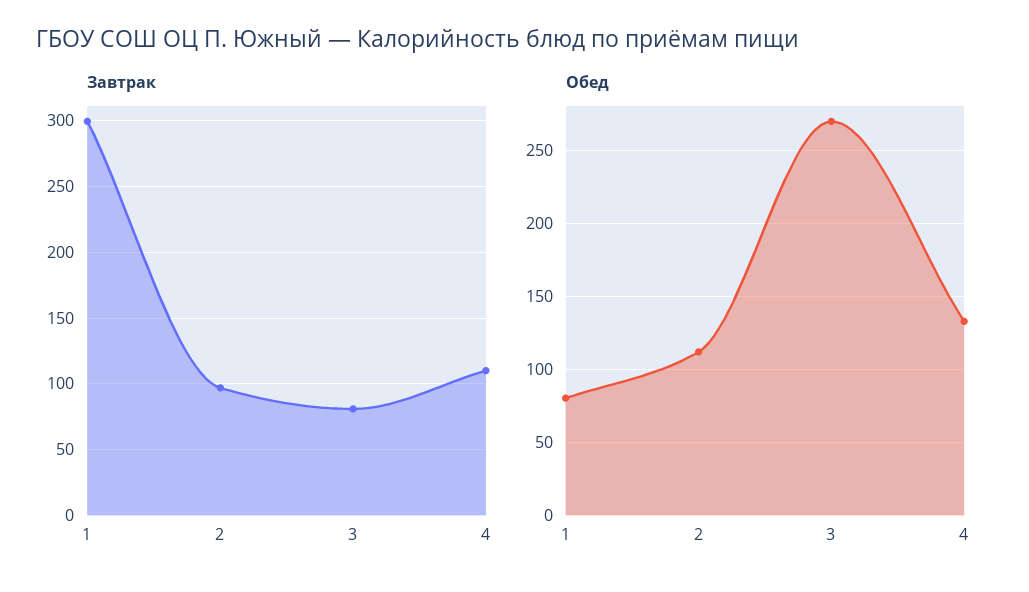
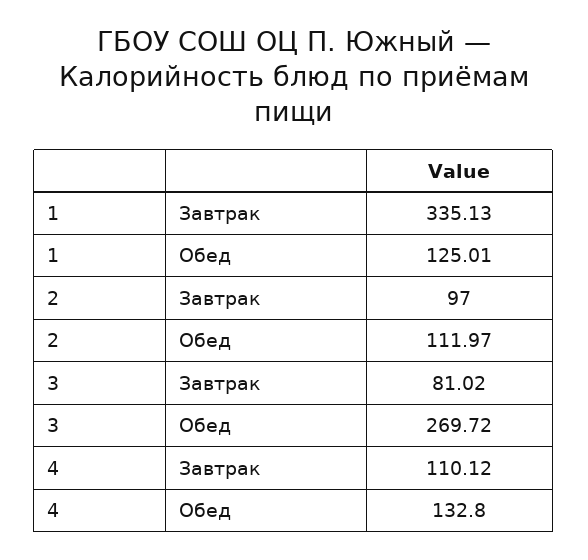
  {
    "Завтрак": {
-     "1": 300,
+     "1": 335.13,
      "2": 97,
      "3": 81.02,
      "4": 110.12
    },
    "Обед": {
-     "1": 80,
+     "1": 125.01,
      "2": 111.97,
      "3": 269.72,
      "4": 132.8
    }
  }

